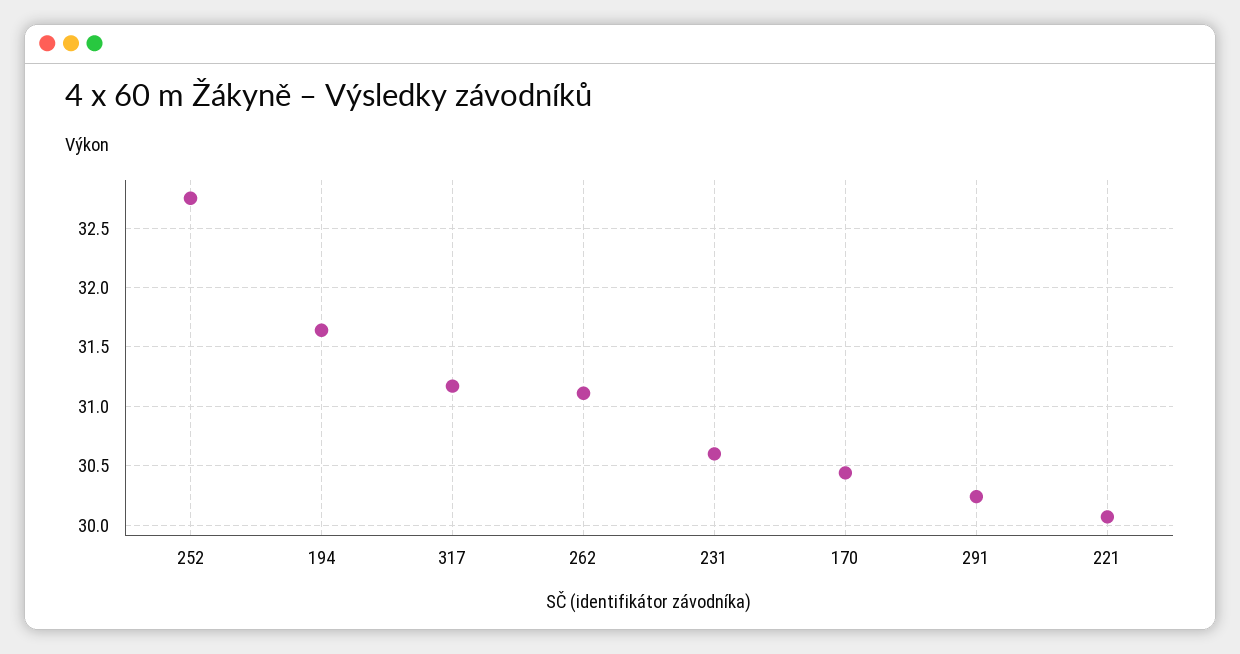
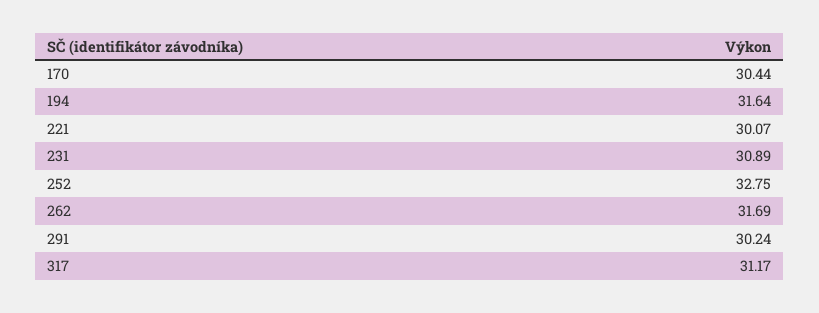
  {
    "252": 32.75,
    "194": 31.64,
    "317": 31.17,
-   "262": 31.1,
+   "262": 31.69,
-   "231": 30.6,
+   "231": 30.89,
    "170": 30.44,
    "291": 30.24,
    "221": 30.07
  }

